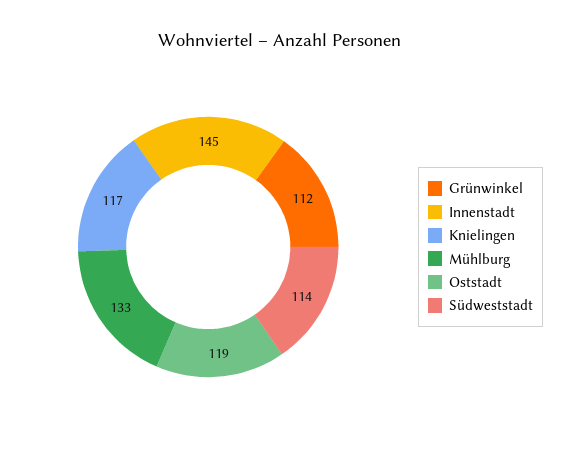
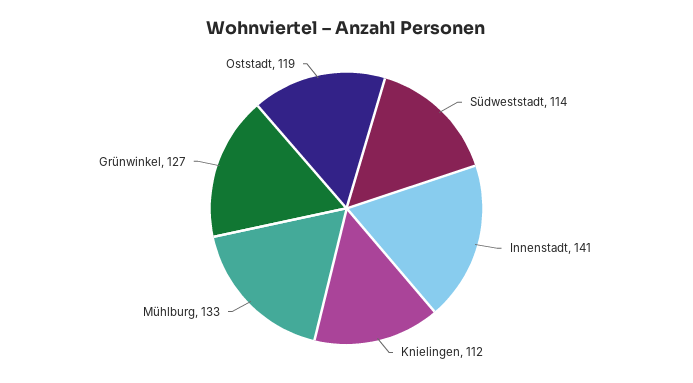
  {
-   "Grünwinkel": 112,
+   "Grünwinkel": 127,
-   "Innenstadt": 145,
+   "Innenstadt": 141,
-   "Knielingen": 117,
+   "Knielingen": 112,
    "Mühlburg": 133,
    "Oststadt": 119,
    "Südweststadt": 114
  }

